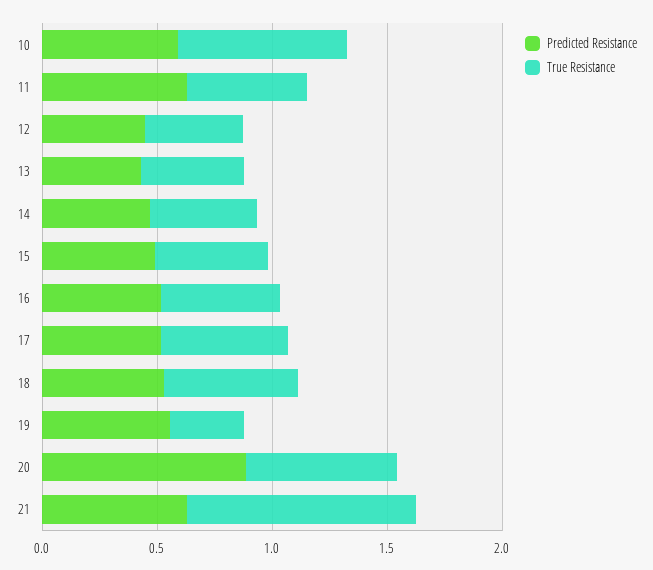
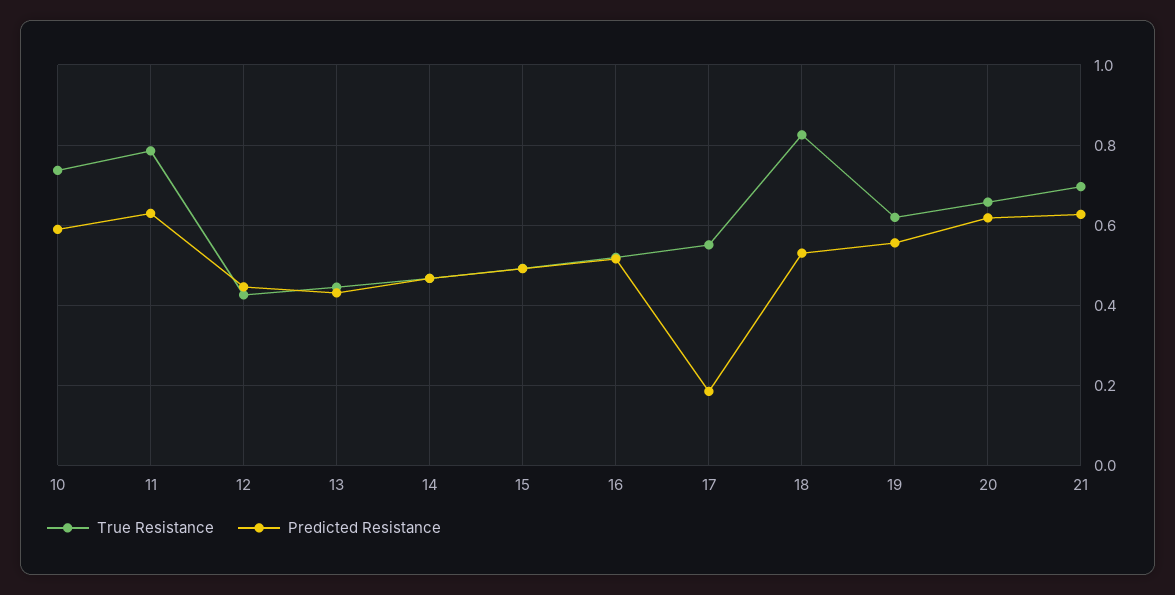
  {
    "Predicted Resistance": {
      "10": 0.58,
      "11": 0.62,
      "12": 0.44,
      "13": 0.44,
      "14": 0.46,
      "15": 0.5,
      "16": 0.52,
-     "17": 0.5,
+     "17": 0.18,
      "18": 0.54,
      "19": 0.56,
-     "20": 0.9,
+     "20": 0.62,
      "21": 0.62
    },
    "True Resistance": {
      "10": 0.74,
-     "11": 0.5,
+     "11": 0.78,
      "12": 0.42,
      "13": 0.44,
      "14": 0.46,
      "15": 0.5,
      "16": 0.52,
      "17": 0.56,
-     "18": 0.6,
+     "18": 0.82,
-     "19": 0.3,
+     "19": 0.62,
      "20": 0.66,
-     "21": 1
+     "21": 0.7
    }
  }

